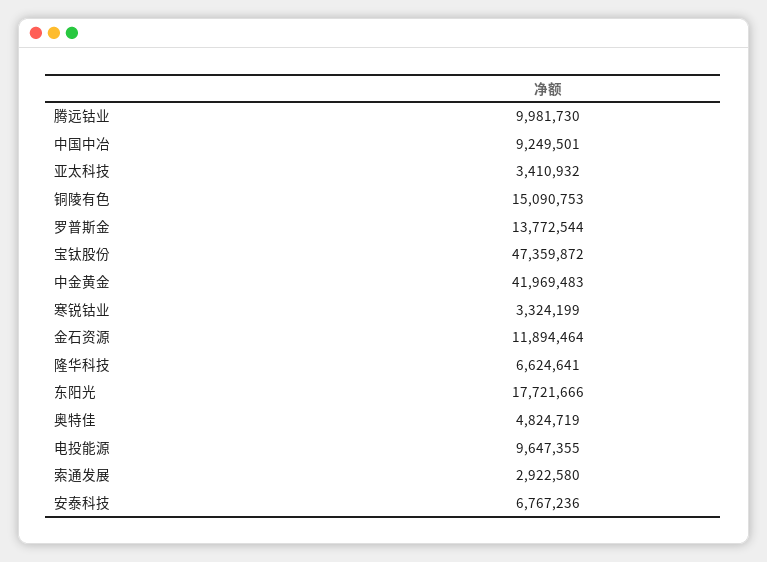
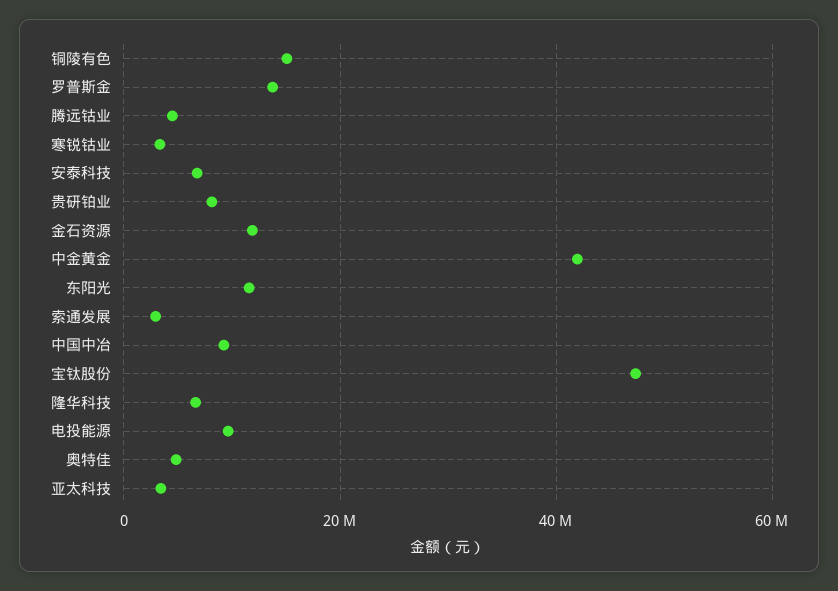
  {
-   "腾远钴业": 9981730,
+   "腾远钴业": 4000000,
    "中国中冶": 9249501,
    "亚太科技": 3410932,
    "铜陵有色": 15090753,
    "罗普斯金": 13772544,
    "宝钛股份": 47359872,
    "中金黄金": 41969483,
    "寒锐钴业": 3324199,
    "金石资源": 11894464,
    "隆华科技": 6624641,
-   "东阳光": 17721666,
+   "东阳光": 12000000,
    "奥特佳": 4824719,
    "电投能源": 9647355,
    "索通发展": 2922580,
-   "安泰科技": 6767236
+   "安泰科技": 6767236,
+   "贵研铂业": 8000000
  }

